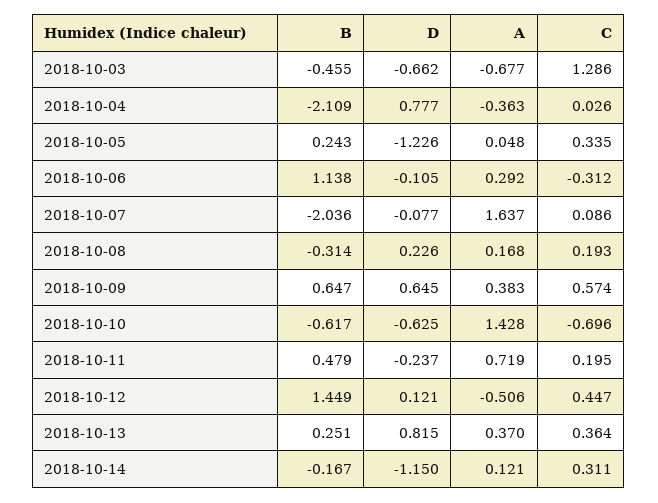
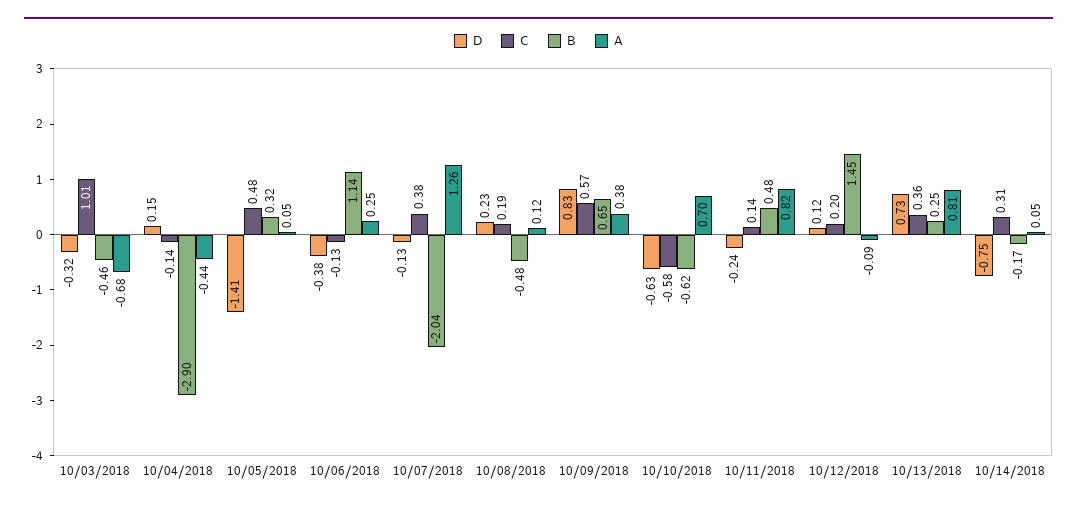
  {
    "B": {
      "2018-10-03": -0.455,
-     "2018-10-04": -2.109,
+     "2018-10-04": -2.9,
-     "2018-10-05": 0.243,
+     "2018-10-05": 0.32,
      "2018-10-06": 1.138,
      "2018-10-07": -2.036,
-     "2018-10-08": -0.314,
+     "2018-10-08": -0.48,
      "2018-10-09": 0.647,
      "2018-10-10": -0.617,
      "2018-10-11": 0.479,
      "2018-10-12": 1.449,
      "2018-10-13": 0.251,
      "2018-10-14": -0.167
    },
    "D": {
-     "2018-10-03": -0.662,
+     "2018-10-03": -0.32,
-     "2018-10-04": 0.777,
+     "2018-10-04": 0.15,
-     "2018-10-05": -1.226,
+     "2018-10-05": -1.41,
-     "2018-10-06": -0.105,
+     "2018-10-06": -0.38,
-     "2018-10-07": -0.077,
+     "2018-10-07": -0.13,
      "2018-10-08": 0.226,
-     "2018-10-09": 0.645,
+     "2018-10-09": 0.83,
      "2018-10-10": -0.625,
      "2018-10-11": -0.237,
      "2018-10-12": 0.121,
-     "2018-10-13": 0.815,
+     "2018-10-13": 0.73,
-     "2018-10-14": -1.15
+     "2018-10-14": -0.75
    },
    "A": {
      "2018-10-03": -0.677,
-     "2018-10-04": -0.363,
+     "2018-10-04": -0.44,
      "2018-10-05": 0.048,
-     "2018-10-06": 0.292,
+     "2018-10-06": 0.25,
-     "2018-10-07": 1.637,
+     "2018-10-07": 1.26,
-     "2018-10-08": 0.168,
+     "2018-10-08": 0.12,
      "2018-10-09": 0.383,
-     "2018-10-10": 1.428,
+     "2018-10-10": 0.7,
-     "2018-10-11": 0.719,
+     "2018-10-11": 0.82,
-     "2018-10-12": -0.506,
+     "2018-10-12": -0.09,
-     "2018-10-13": 0.37,
+     "2018-10-13": 0.81,
-     "2018-10-14": 0.121
+     "2018-10-14": 0.05
    },
    "C": {
-     "2018-10-03": 1.286,
+     "2018-10-03": 1.01,
-     "2018-10-04": 0.026,
+     "2018-10-04": -0.14,
-     "2018-10-05": 0.335,
+     "2018-10-05": 0.48,
-     "2018-10-06": -0.312,
+     "2018-10-06": -0.13,
-     "2018-10-07": 0.086,
+     "2018-10-07": 0.38,
      "2018-10-08": 0.193,
      "2018-10-09": 0.574,
-     "2018-10-10": -0.696,
+     "2018-10-10": -0.58,
-     "2018-10-11": 0.195,
+     "2018-10-11": 0.14,
-     "2018-10-12": 0.447,
+     "2018-10-12": 0.2,
      "2018-10-13": 0.364,
      "2018-10-14": 0.311
    }
  }

